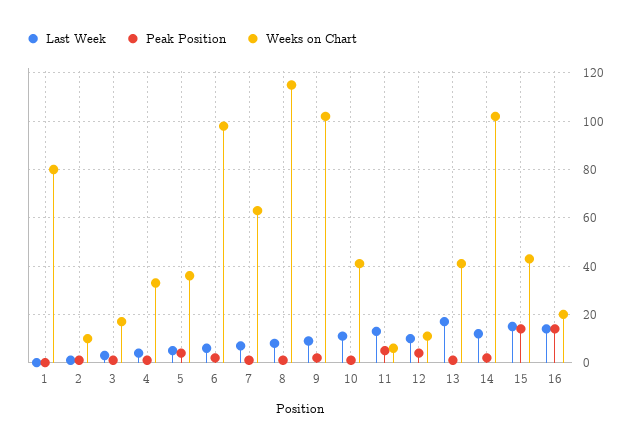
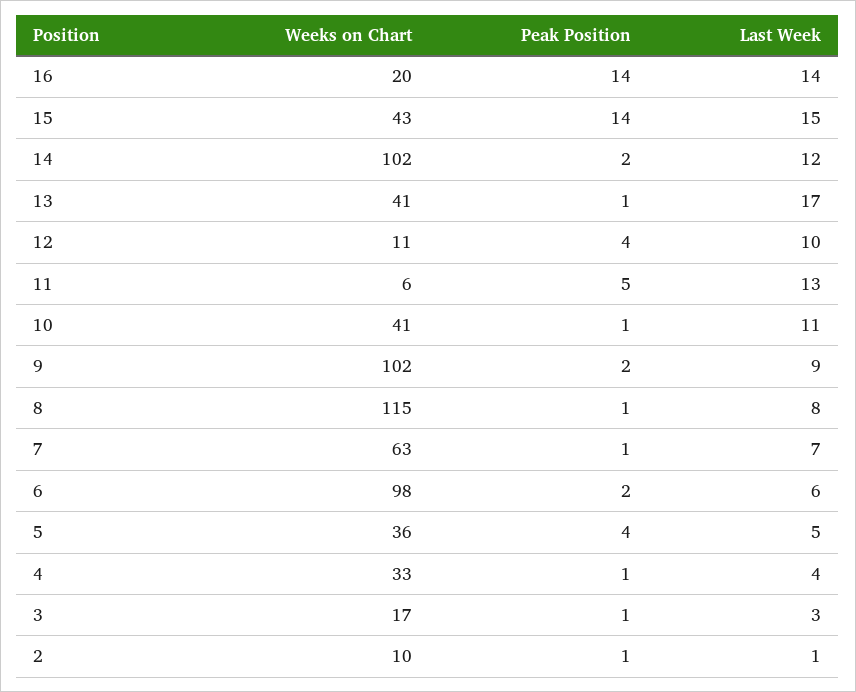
  {
    "Last Week": {
-     "1": 0,
      "2": 1,
      "3": 3,
      "4": 4,
      "5": 5,
      "6": 6,
      "7": 7,
      "8": 8,
      "9": 9,
      "10": 11,
      "11": 13,
      "12": 10,
      "13": 17,
      "14": 12,
      "15": 15,
      "16": 14
    },
    "Peak Position": {
-     "1": 0,
      "2": 1,
      "3": 1,
      "4": 1,
      "5": 4,
      "6": 2,
      "7": 1,
      "8": 1,
      "9": 2,
      "10": 1,
      "11": 5,
      "12": 4,
      "13": 1,
      "14": 2,
      "15": 14,
      "16": 14
    },
    "Weeks on Chart": {
-     "1": 80,
      "2": 10,
      "3": 17,
      "4": 33,
      "5": 36,
      "6": 98,
      "7": 63,
      "8": 115,
      "9": 102,
      "10": 41,
      "11": 6,
      "12": 11,
      "13": 41,
      "14": 102,
      "15": 43,
      "16": 20
    }
  }

